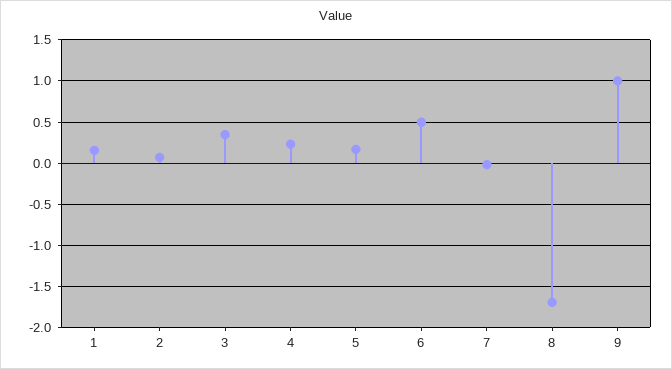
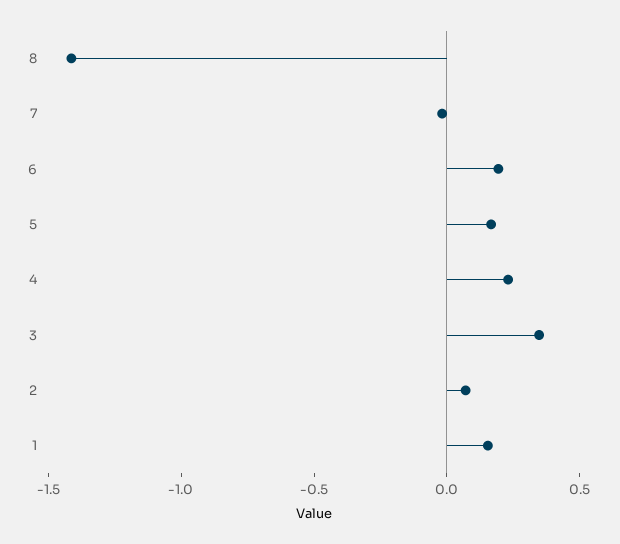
  {
    "1": 0.2,
    "2": 0.1,
    "3": 0.3,
    "4": 0.2,
    "5": 0.2,
-   "6": 0.5,
+   "6": 0.2,
    "7": 0,
-   "8": -1.7,
+   "8": -1.4
-   "9": 1
  }

